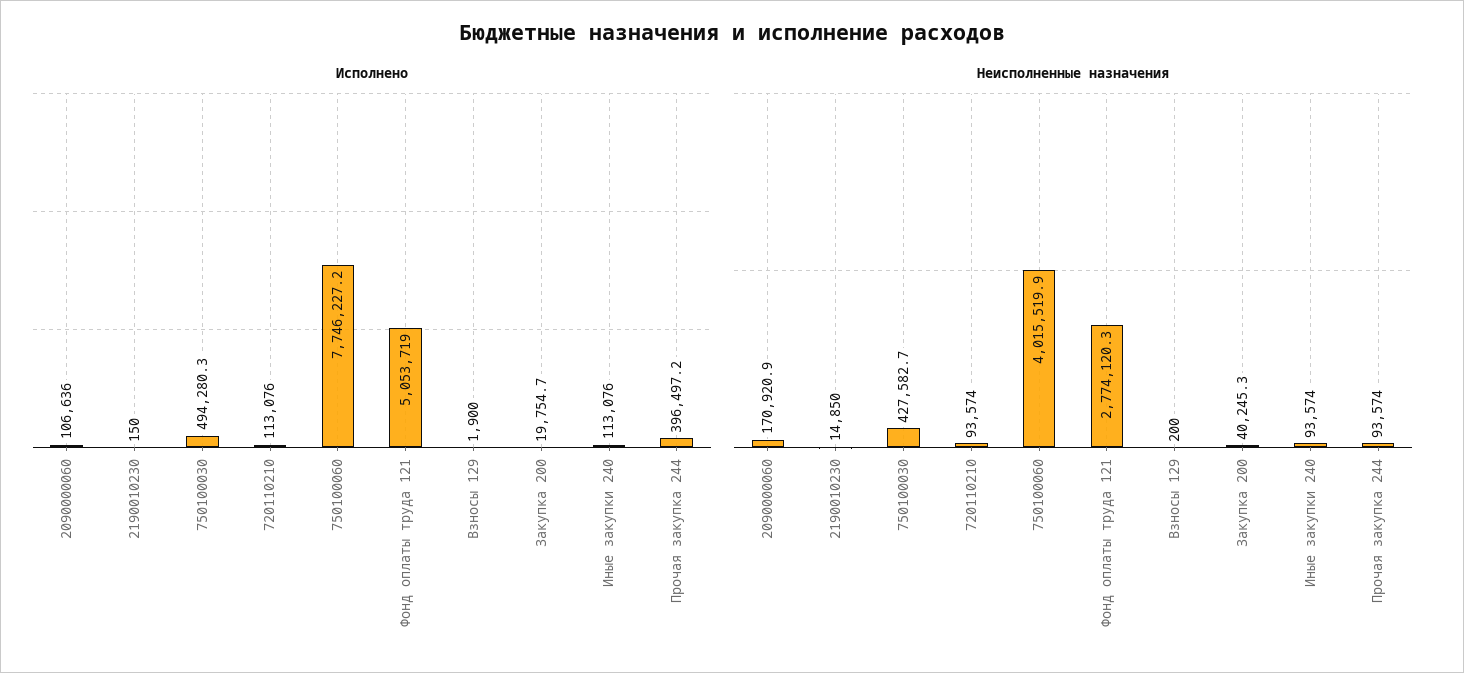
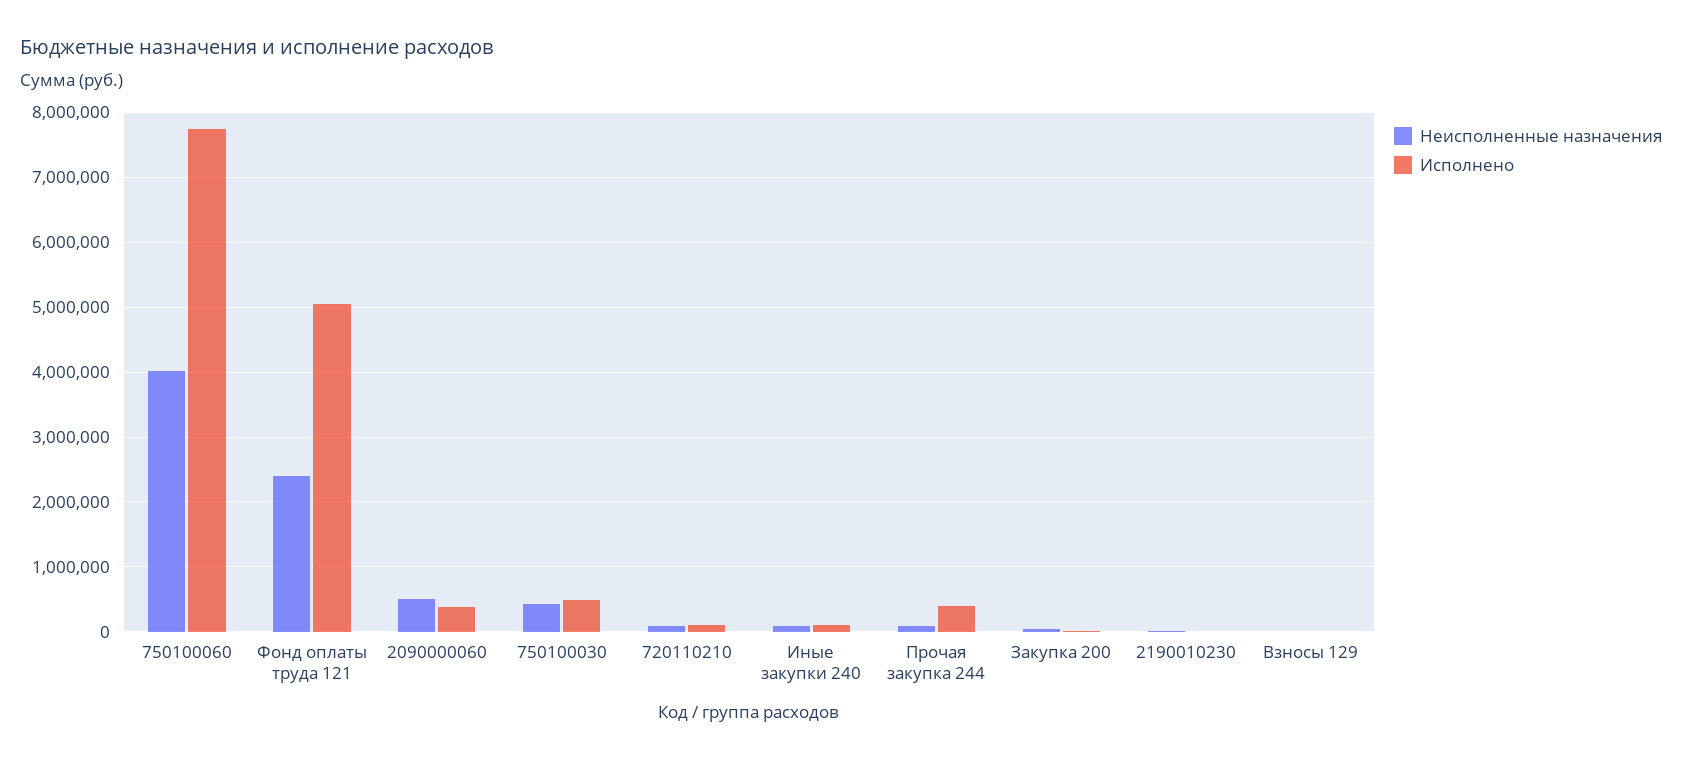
  {
    "Исполнено": {
-     "2090000060": 106636,
+     "2090000060": 400000,
      "2190010230": 150,
      "750100030": 494280.3,
      "720110210": 113076,
      "750100060": 7746227.2,
      "Фонд оплаты труда 121": 5053719,
      "Взносы 129": 1900,
      "Закупка 200": 19754.7,
      "Иные закупки 240": 113076,
      "Прочая закупка 244": 396497.2
    },
    "Неисполненные назначения": {
-     "2090000060": 170920.9,
+     "2090000060": 500000,
      "2190010230": 14850,
      "750100030": 427582.7,
      "720110210": 93574,
      "750100060": 4015519.9,
-     "Фонд оплаты труда 121": 2774120.3,
+     "Фонд оплаты труда 121": 2400000,
      "Взносы 129": 200,
      "Закупка 200": 40245.3,
      "Иные закупки 240": 93574,
      "Прочая закупка 244": 93574
    }
  }

